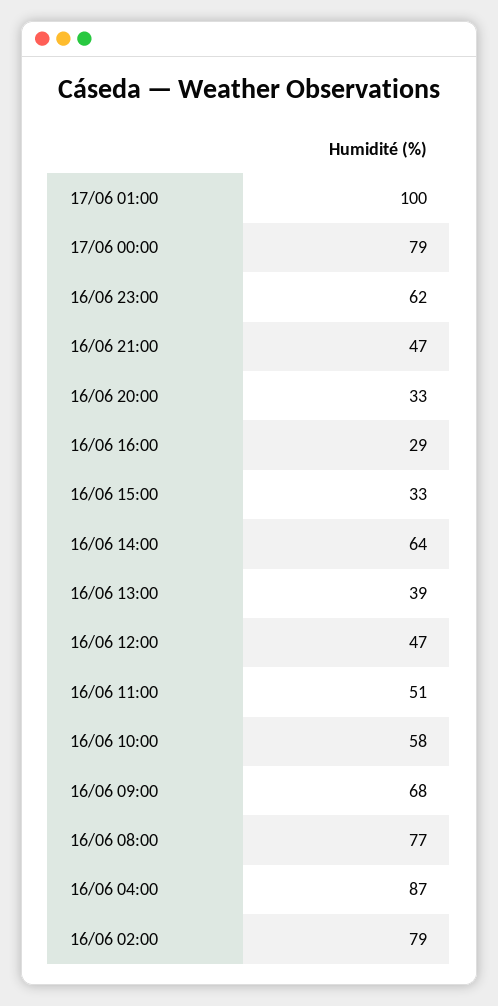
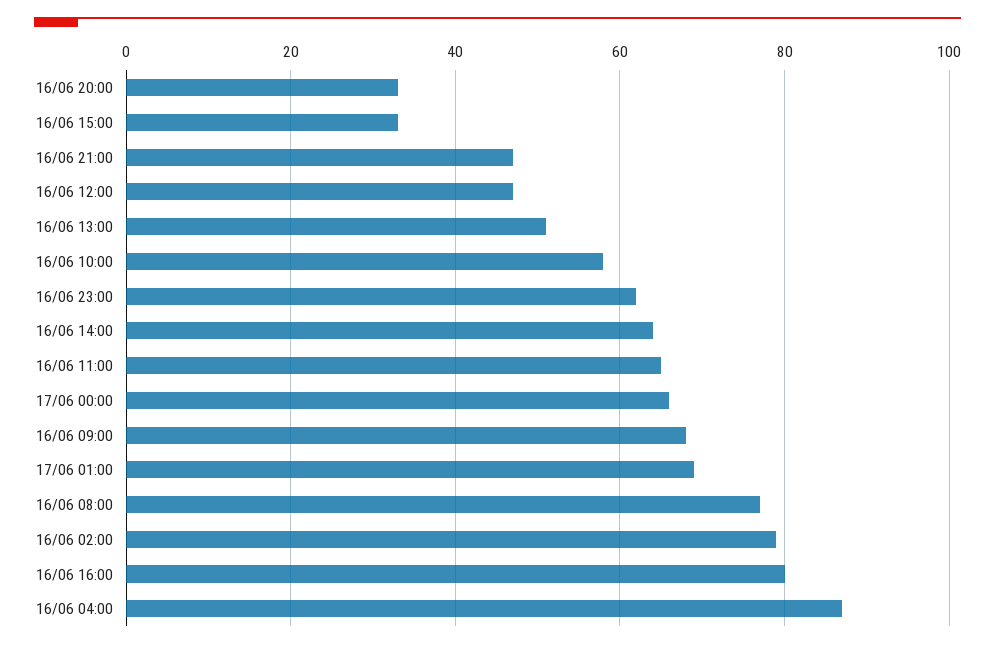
  {
-   "17/06 01:00": 100,
+   "17/06 01:00": 70,
-   "17/06 00:00": 79,
+   "17/06 00:00": 65,
    "16/06 23:00": 62,
    "16/06 21:00": 47,
    "16/06 20:00": 33,
-   "16/06 16:00": 29,
+   "16/06 16:00": 80,
    "16/06 15:00": 33,
    "16/06 14:00": 64,
-   "16/06 13:00": 39,
+   "16/06 13:00": 50,
    "16/06 12:00": 47,
-   "16/06 11:00": 51,
+   "16/06 11:00": 65,
    "16/06 10:00": 58,
    "16/06 09:00": 68,
    "16/06 08:00": 77,
    "16/06 04:00": 87,
    "16/06 02:00": 79
  }

